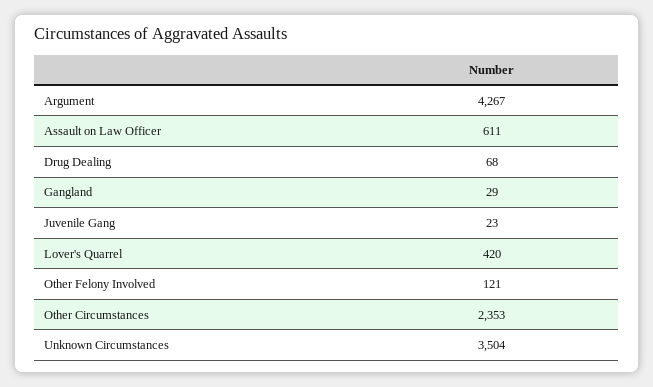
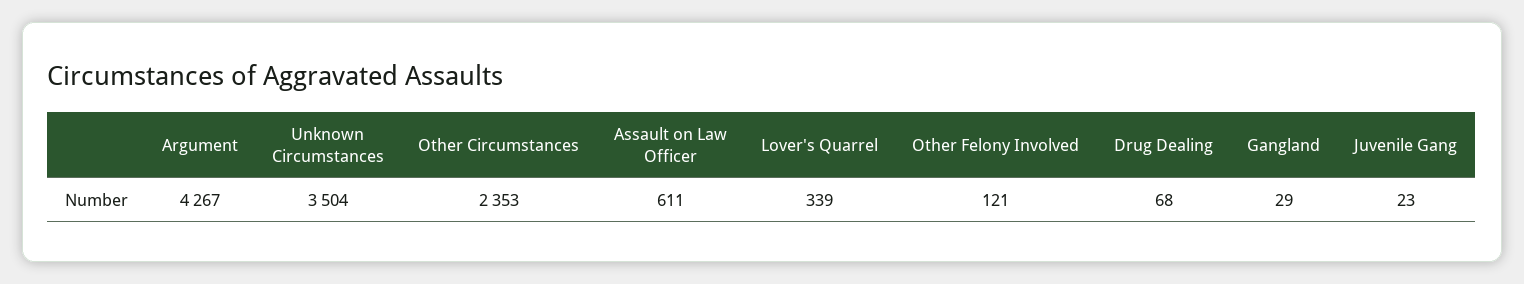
  {
    "Argument": 4267,
    "Assault on Law Officer": 611,
    "Drug Dealing": 68,
    "Gangland": 29,
    "Juvenile Gang": 23,
-   "Lover's Quarrel": 420,
+   "Lover's Quarrel": 339,
    "Other Felony Involved": 121,
    "Other Circumstances": 2353,
    "Unknown Circumstances": 3504
  }

